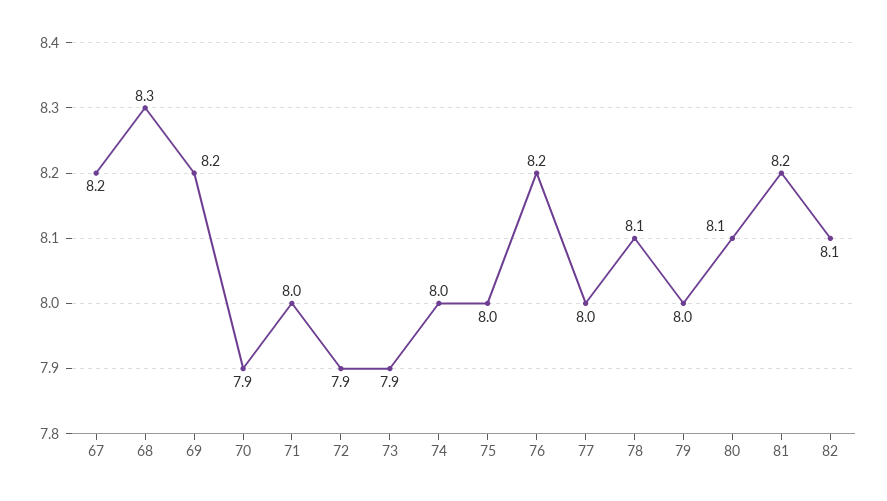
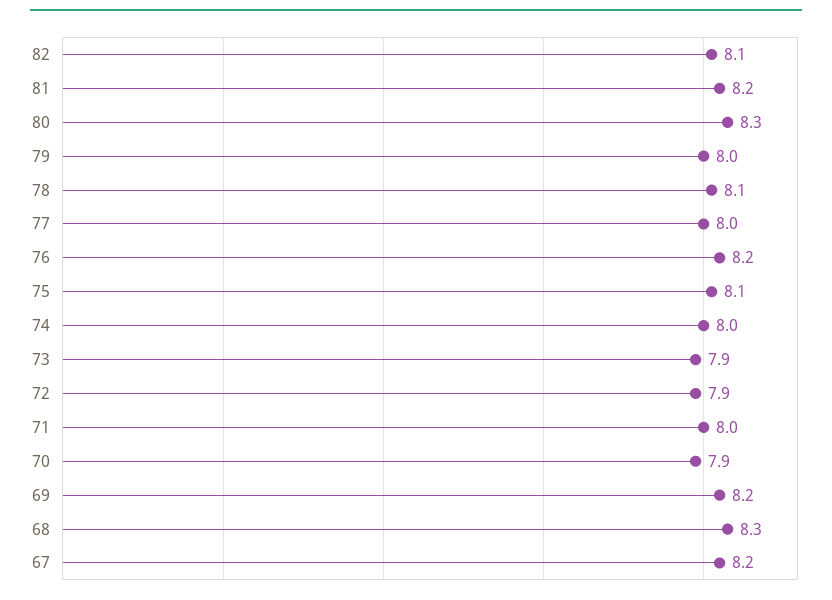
  {
    "67": 8.2,
    "68": 8.3,
    "69": 8.2,
    "70": 7.9,
    "71": 8,
    "72": 7.9,
    "73": 7.9,
    "74": 8,
-   "75": 8,
+   "75": 8.1,
    "76": 8.2,
    "77": 8,
    "78": 8.1,
    "79": 8,
-   "80": 8.1,
+   "80": 8.3,
    "81": 8.2,
    "82": 8.1
  }

